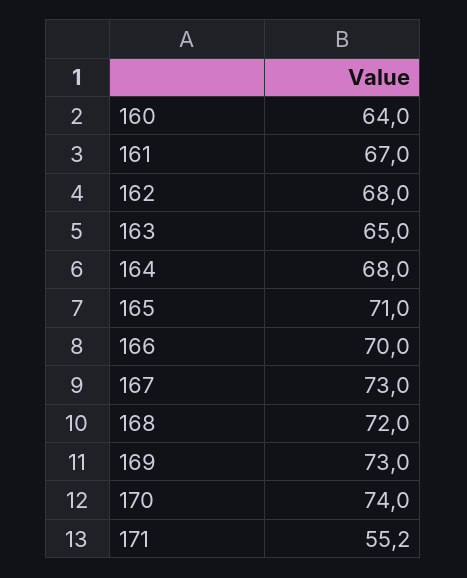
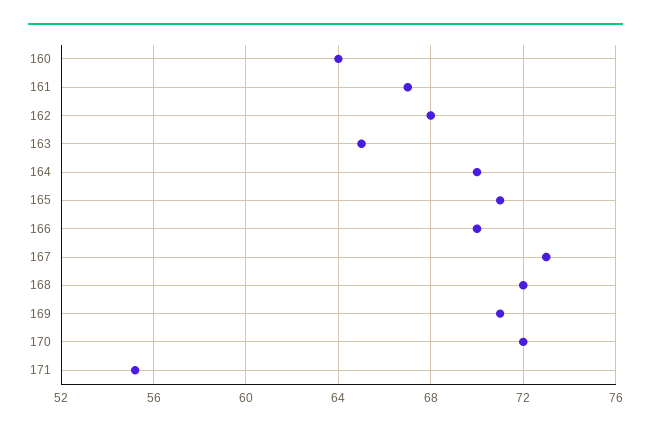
  {
    "160": 64,
    "161": 67,
    "162": 68,
    "163": 65,
-   "164": 68,
+   "164": 70,
    "165": 71,
    "166": 70,
    "167": 73,
    "168": 72,
-   "169": 73,
+   "169": 71,
-   "170": 74,
+   "170": 72,
    "171": 55.2
  }

